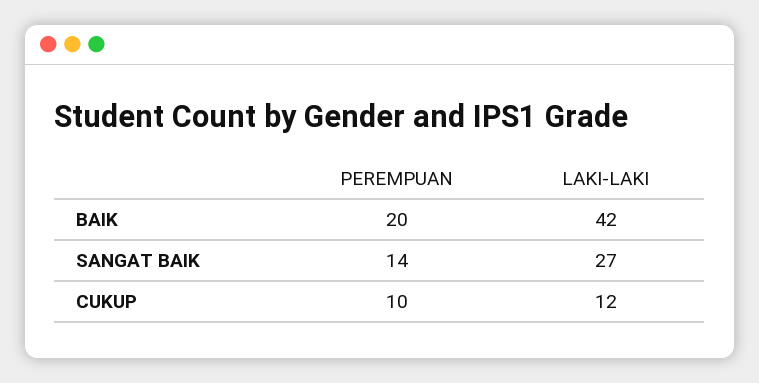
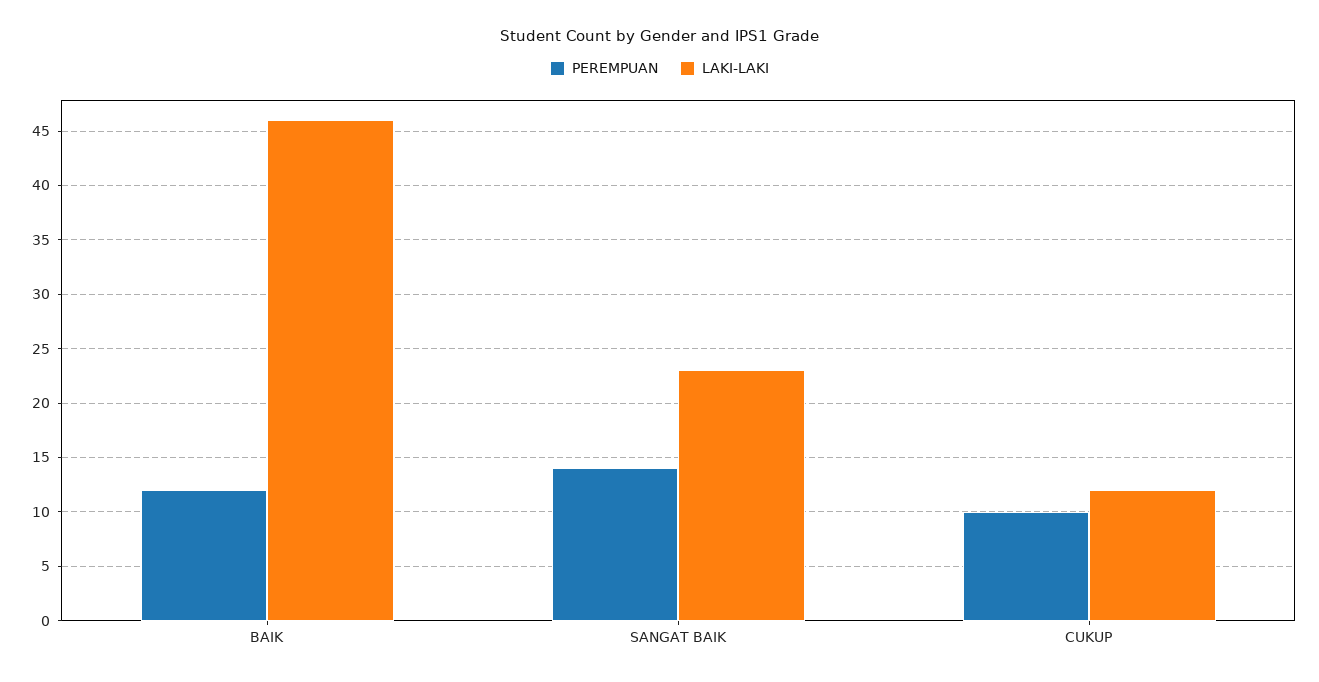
  {
    "PEREMPUAN": {
-     "BAIK": 20,
+     "BAIK": 12,
      "SANGAT BAIK": 14,
      "CUKUP": 10
    },
    "LAKI-LAKI": {
-     "BAIK": 42,
+     "BAIK": 46,
-     "SANGAT BAIK": 27,
+     "SANGAT BAIK": 23,
      "CUKUP": 12
    }
  }

